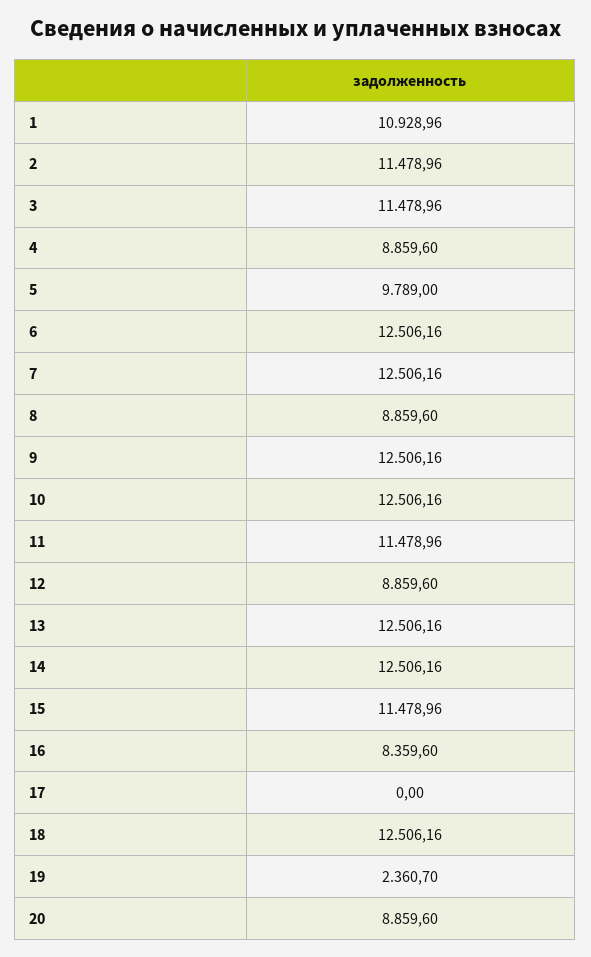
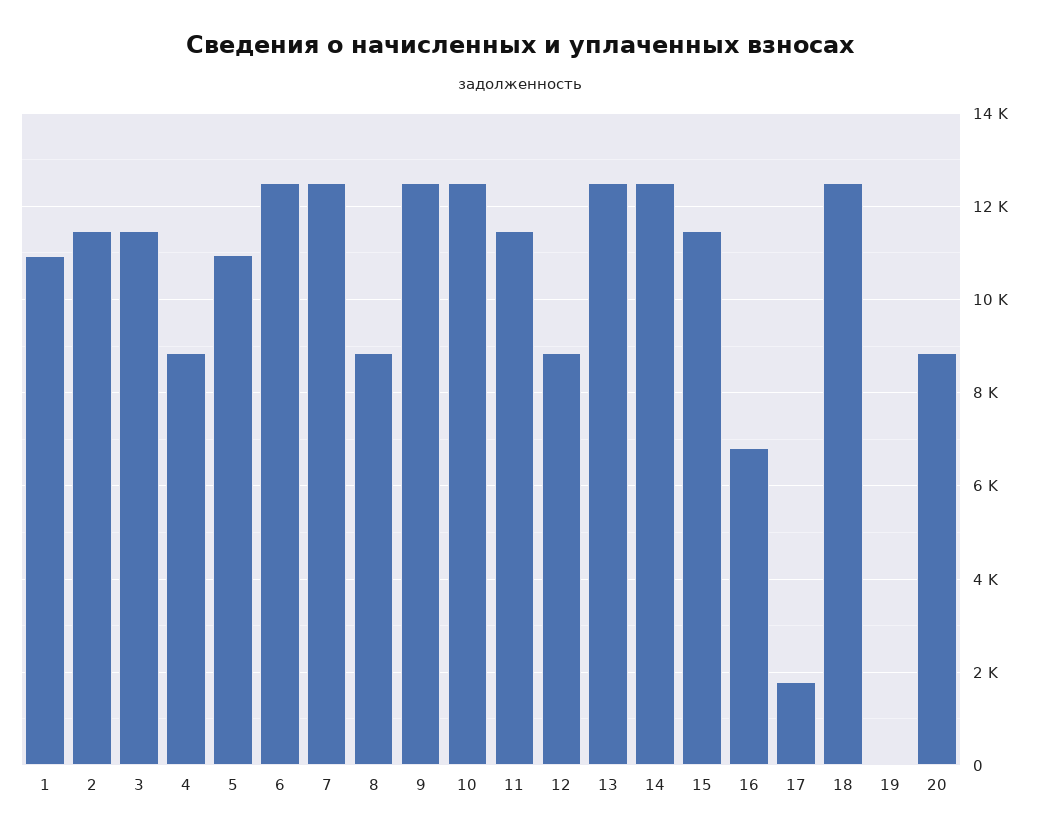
  {
    "1": 10928.96,
    "2": 11478.96,
    "3": 11478.96,
    "4": 8859.6,
-   "5": 9789,
+   "5": 11000,
    "6": 12506.16,
    "7": 12506.16,
    "8": 8859.6,
    "9": 12506.16,
    "10": 12506.16,
    "11": 11478.96,
    "12": 8859.6,
    "13": 12506.16,
    "14": 12506.16,
    "15": 11478.96,
-   "16": 8359.6,
+   "16": 6800,
-   "17": 0,
+   "17": 1800,
    "18": 12506.16,
-   "19": 2360.7,
+   "19": 0,
    "20": 8859.6
  }

